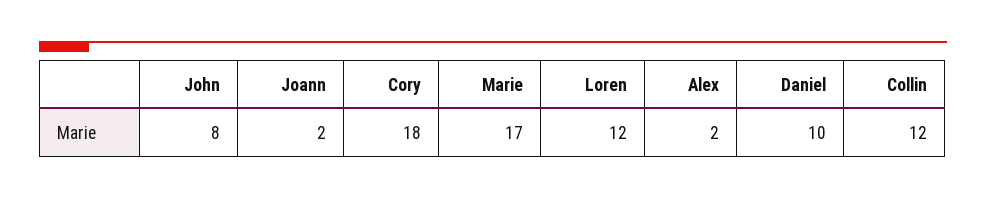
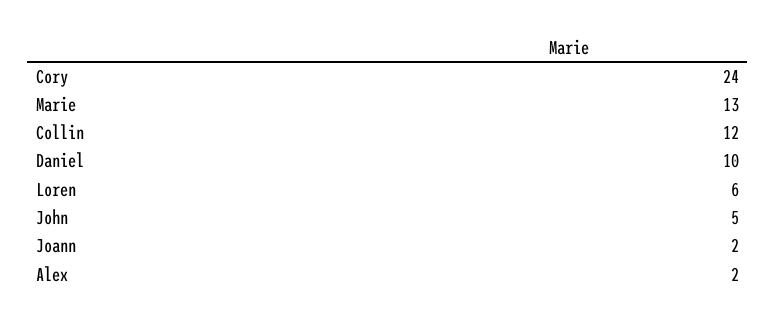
  {
-   "John": 8,
+   "John": 5,
    "Joann": 2,
-   "Cory": 18,
+   "Cory": 24,
-   "Marie": 17,
+   "Marie": 13,
-   "Loren": 12,
+   "Loren": 6,
    "Alex": 2,
    "Daniel": 10,
    "Collin": 12
  }

